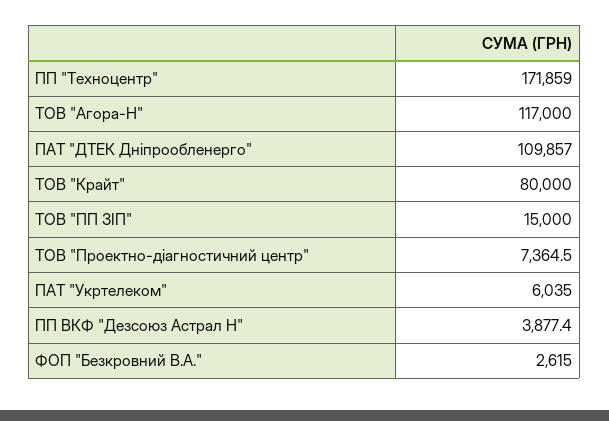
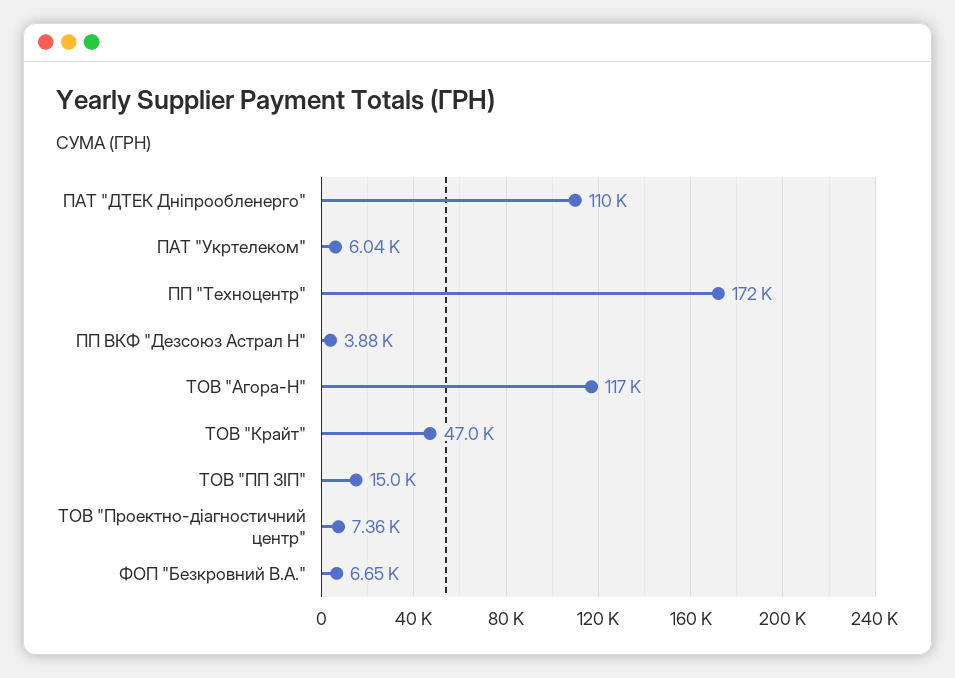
  {
    "ПП \"Техноцентр\"": 171859,
    "ТОВ \"Агора-Н\"": 117000,
    "ПАТ \"ДТЕК Дніпрообленерго\"": 109857,
-   "ТОВ \"Крайт\"": 80000,
+   "ТОВ \"Крайт\"": 47000,
    "ТОВ \"ПП ЗІП\"": 15000,
    "ТОВ \"Проектно-діагностичний центр\"": 7364.5,
    "ПАТ \"Укртелеком\"": 6035,
    "ПП ВКФ \"Дезсоюз Астрал Н\"": 3877.4,
-   "ФОП \"Безкровний В.А.\"": 2615
+   "ФОП \"Безкровний В.А.\"": 6650
  }

